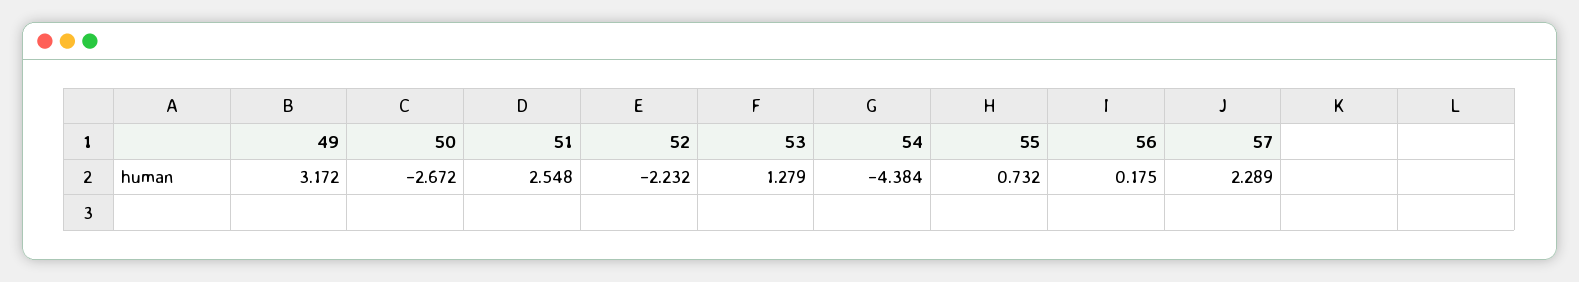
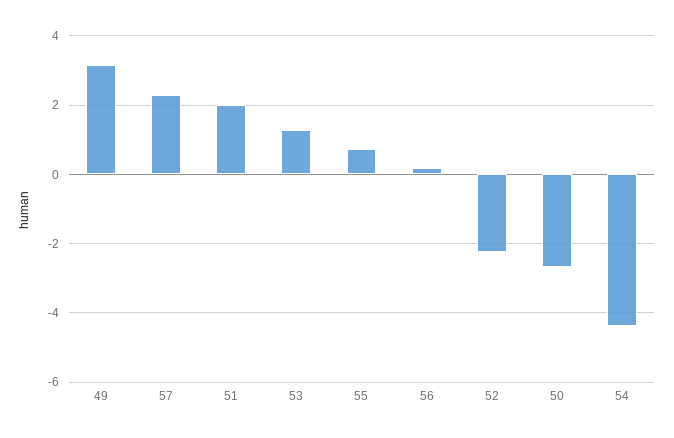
  {
    "49": 3.172,
    "50": -2.672,
-   "51": 2.548,
+   "51": 2,
    "52": -2.232,
    "53": 1.279,
    "54": -4.384,
    "55": 0.732,
    "56": 0.175,
    "57": 2.289
  }

